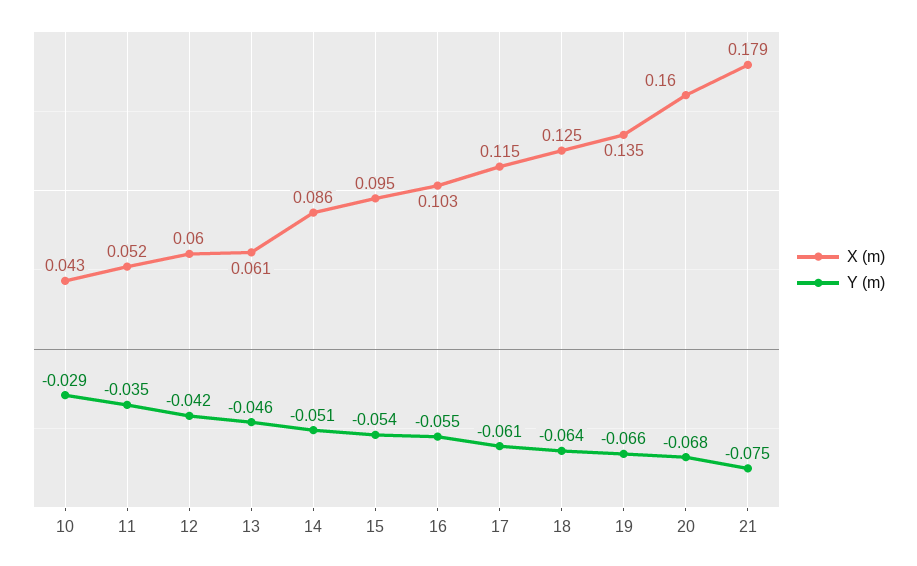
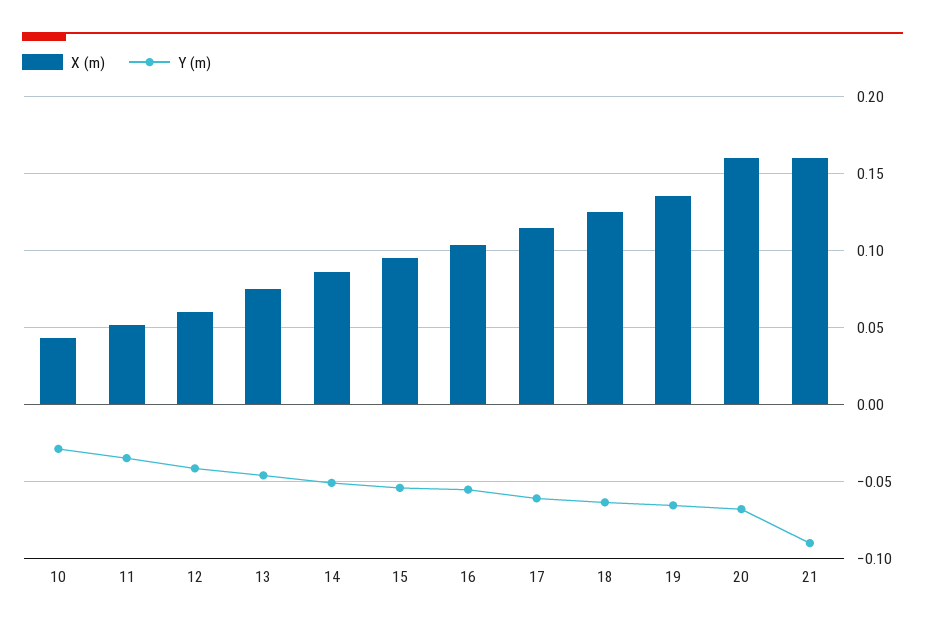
  {
    "X (m)": {
      "10": 0.043,
      "11": 0.052,
      "12": 0.06,
-     "13": 0.061,
+     "13": 0.075,
      "14": 0.086,
      "15": 0.095,
      "16": 0.103,
      "17": 0.115,
      "18": 0.125,
      "19": 0.135,
      "20": 0.16,
-     "21": 0.179
+     "21": 0.16
    },
    "Y (m)": {
      "10": -0.029,
      "11": -0.035,
      "12": -0.042,
      "13": -0.046,
      "14": -0.051,
      "15": -0.054,
      "16": -0.055,
      "17": -0.061,
      "18": -0.064,
      "19": -0.066,
      "20": -0.068,
-     "21": -0.075
+     "21": -0.09
    }
  }

